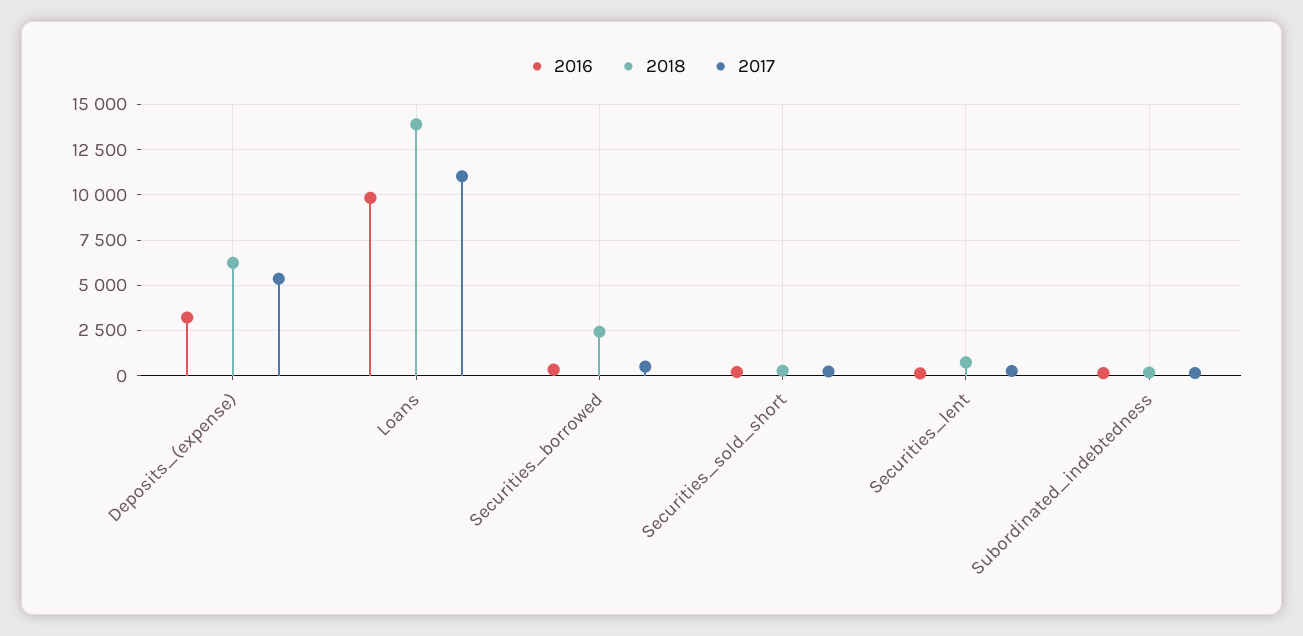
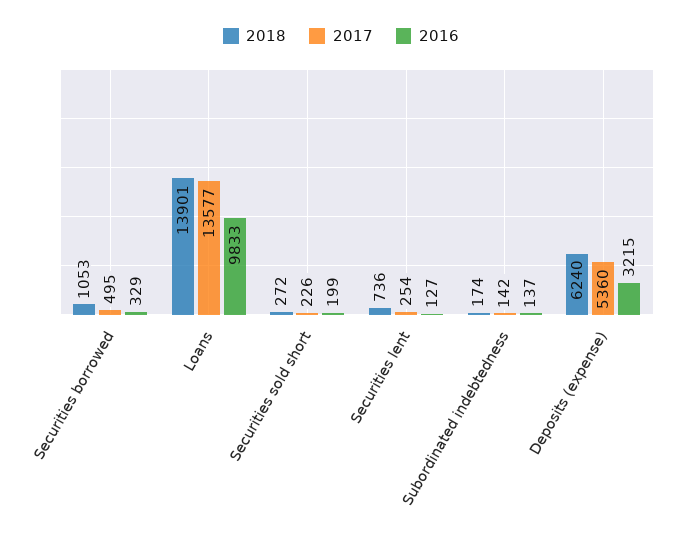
  {
    "2016": {
      "Deposits_(expense)": 3215,
      "Loans": 9833,
      "Securities_borrowed": 329,
      "Securities_sold_short": 199,
      "Securities_lent": 127,
      "Subordinated_indebtedness": 137
    },
    "2018": {
      "Deposits_(expense)": 6240,
      "Loans": 13901,
-     "Securities_borrowed": 2500,
+     "Securities_borrowed": 1053,
      "Securities_sold_short": 272,
      "Securities_lent": 736,
      "Subordinated_indebtedness": 174
    },
    "2017": {
      "Deposits_(expense)": 5360,
-     "Loans": 11000,
+     "Loans": 13577,
      "Securities_borrowed": 495,
      "Securities_sold_short": 226,
      "Securities_lent": 254,
      "Subordinated_indebtedness": 142
    }
  }

